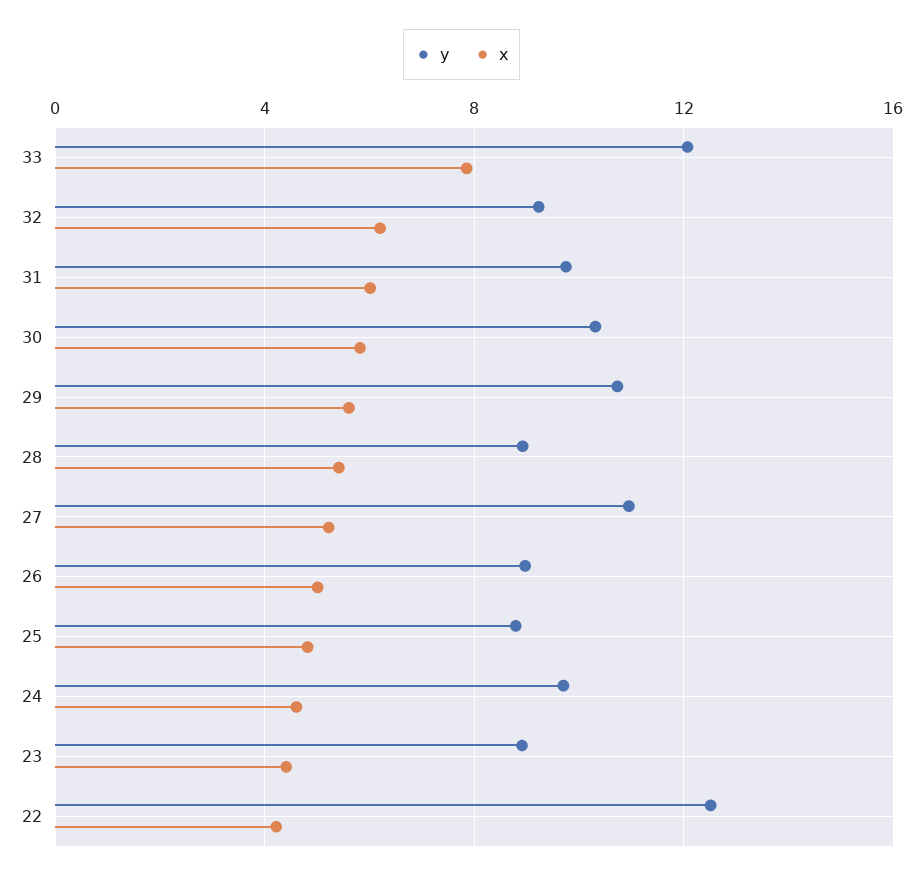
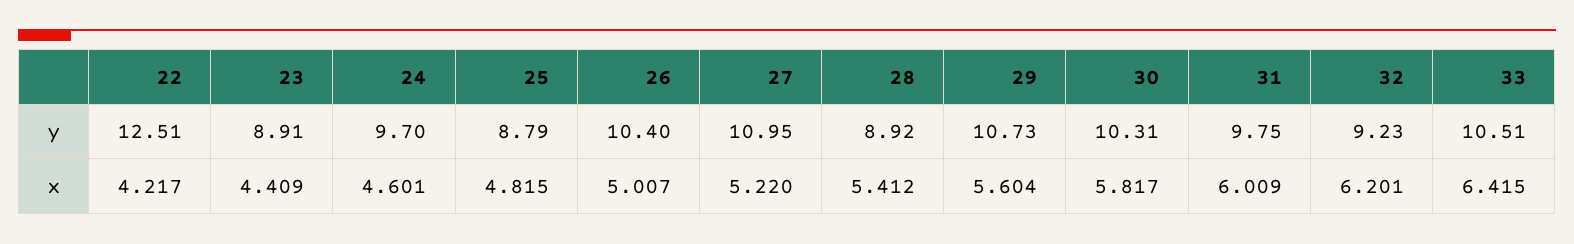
  {
    "y": {
-     "33": 12,
+     "33": 10.51,
      "32": 9.23,
      "31": 9.75,
      "30": 10.31,
      "29": 10.73,
      "28": 8.92,
      "27": 10.95,
-     "26": 9,
+     "26": 10.4,
      "25": 8.79,
      "24": 9.7,
      "23": 8.91,
      "22": 12.51
    },
    "x": {
-     "33": 8,
+     "33": 6.415,
      "32": 6.201,
      "31": 6.009,
      "30": 5.817,
      "29": 5.604,
      "28": 5.412,
      "27": 5.22,
      "26": 5.007,
      "25": 4.815,
      "24": 4.601,
      "23": 4.409,
      "22": 4.217
    }
  }

